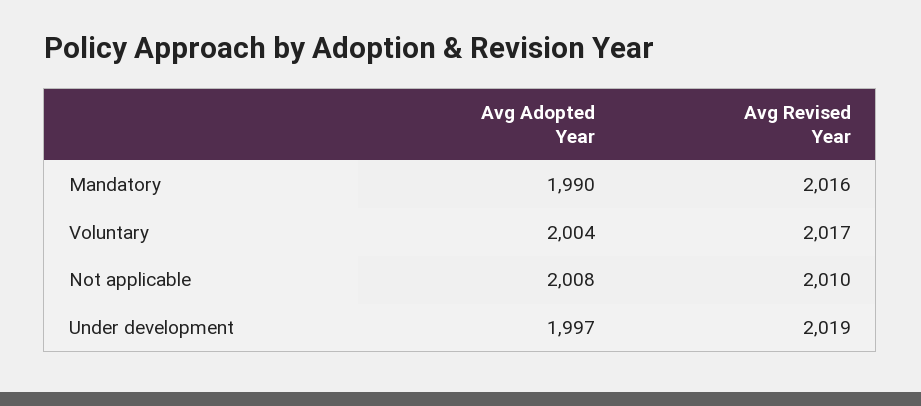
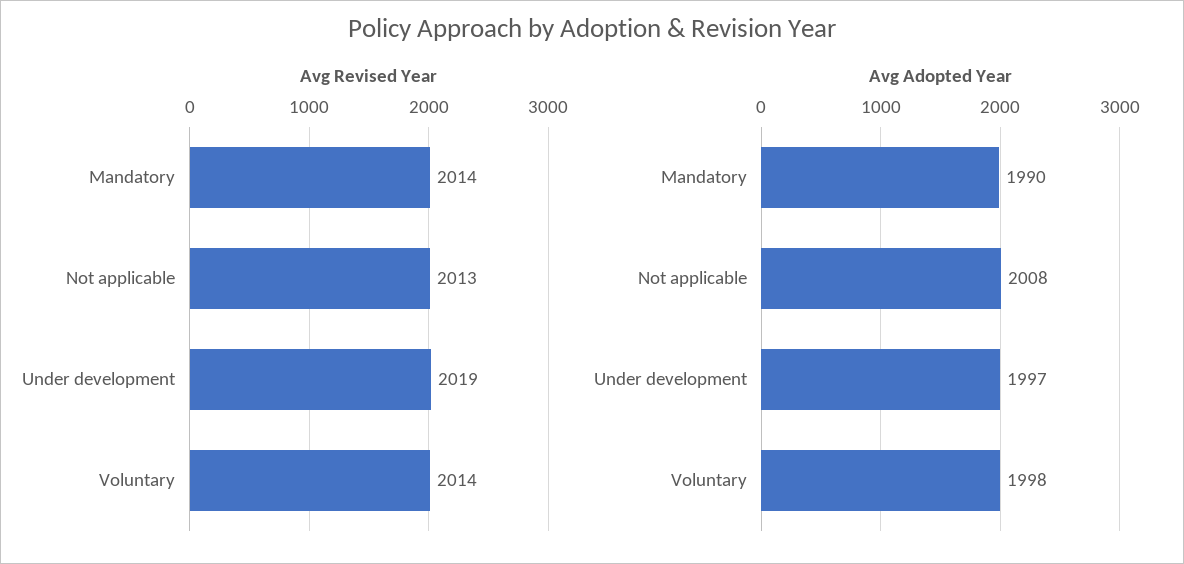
  {
    "Avg Adopted Year": {
      "Mandatory": 1990,
-     "Voluntary": 2004,
+     "Voluntary": 1998,
      "Not applicable": 2008,
      "Under development": 1997
    },
    "Avg Revised Year": {
-     "Mandatory": 2016,
+     "Mandatory": 2014,
-     "Voluntary": 2017,
+     "Voluntary": 2014,
-     "Not applicable": 2010,
+     "Not applicable": 2013,
      "Under development": 2019
    }
  }

